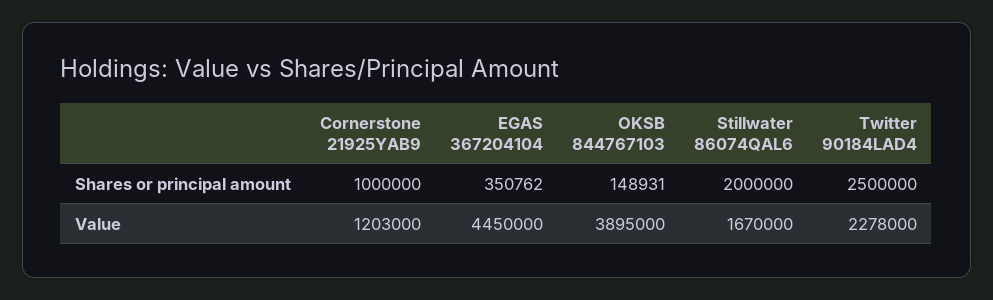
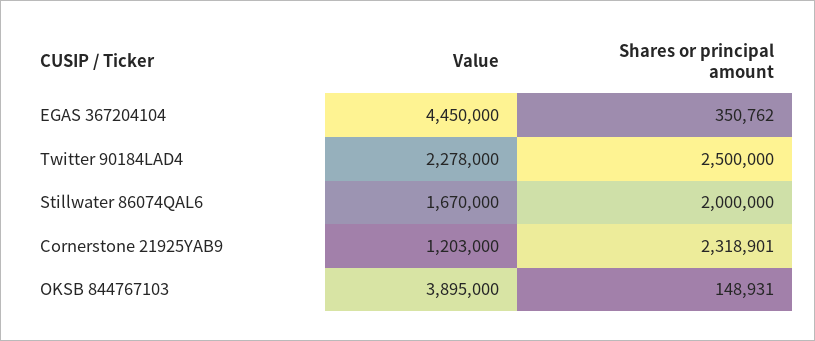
  {
    "Cornerstone 21925YAB9": {
-     "Shares or principal amount": 1000000,
+     "Shares or principal amount": 2318901,
      "Value": 1203000
    },
    "EGAS 367204104": {
      "Shares or principal amount": 350762,
      "Value": 4450000
    },
    "OKSB 844767103": {
      "Shares or principal amount": 148931,
      "Value": 3895000
    },
    "Stillwater 86074QAL6": {
      "Shares or principal amount": 2000000,
      "Value": 1670000
    },
    "Twitter 90184LAD4": {
      "Shares or principal amount": 2500000,
      "Value": 2278000
    }
  }

